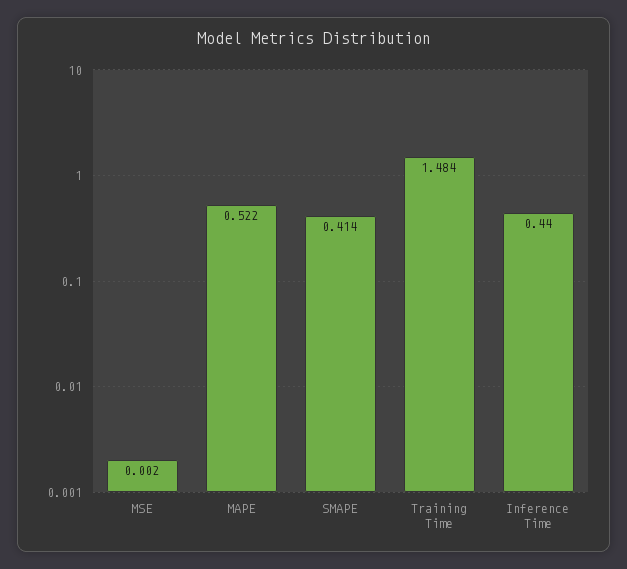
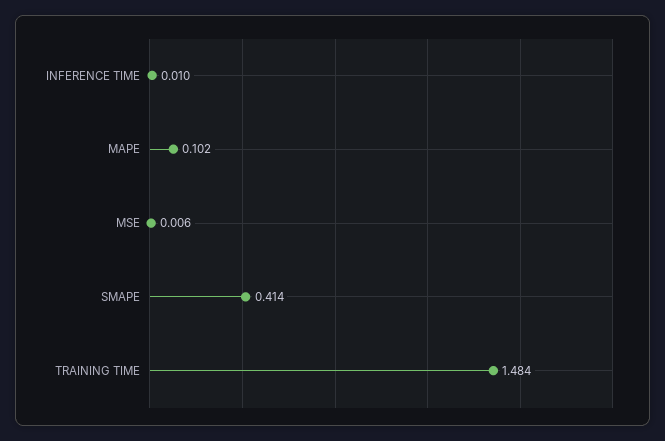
  {
-   "MSE": 0.002,
+   "MSE": 0.006,
-   "MAPE": 0.522,
+   "MAPE": 0.102,
    "SMAPE": 0.414,
    "Training Time": 1.484,
-   "Inference Time": 0.44
+   "Inference Time": 0.01
  }

